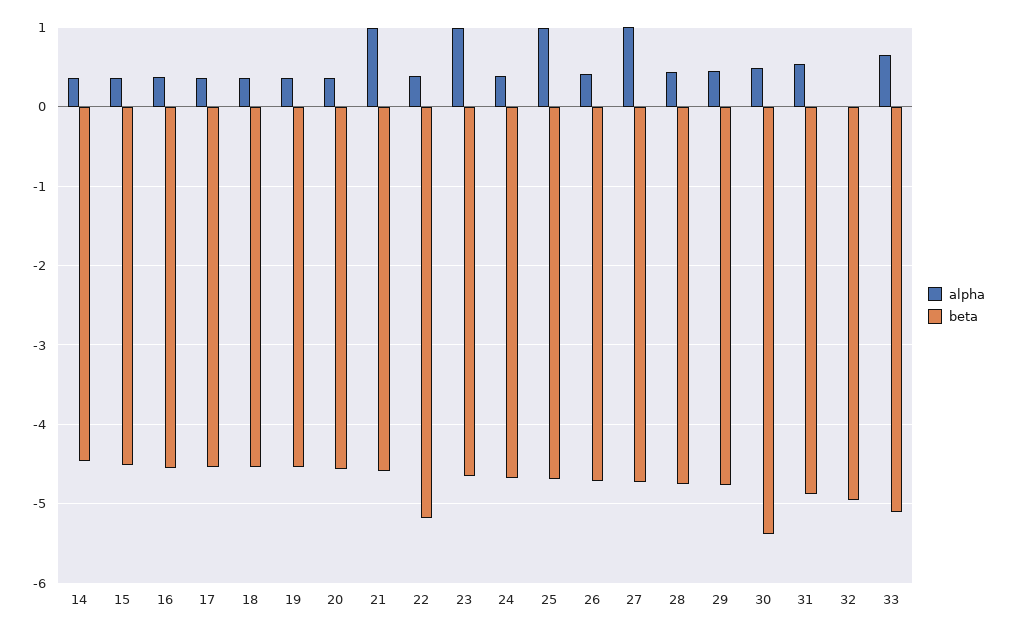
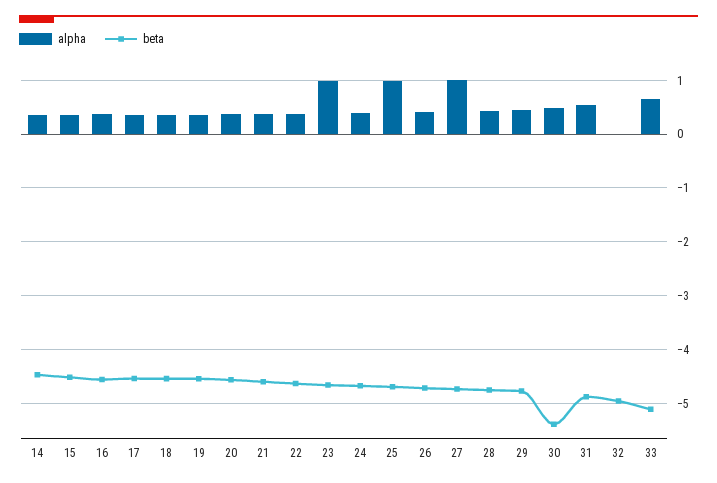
  {
    "alpha": {
      "14": 0.4,
      "15": 0.4,
      "16": 0.4,
      "17": 0.4,
      "18": 0.4,
      "19": 0.4,
      "20": 0.4,
-     "21": 1,
+     "21": 0.4,
      "22": 0.4,
      "23": 1,
      "24": 0.4,
      "25": 1,
      "26": 0.4,
      "27": 1,
      "28": 0.4,
      "29": 0.4,
      "30": 0.5,
      "31": 0.5,
      "32": 0,
      "33": 0.7
    },
    "beta": {
      "14": -4.5,
      "15": -4.5,
      "16": -4.6,
      "17": -4.5,
      "18": -4.5,
      "19": -4.5,
      "20": -4.6,
      "21": -4.6,
-     "22": -5.2,
+     "22": -4.6,
      "23": -4.7,
      "24": -4.7,
      "25": -4.7,
      "26": -4.7,
      "27": -4.7,
      "28": -4.7,
      "29": -4.8,
      "30": -5.4,
      "31": -4.9,
      "32": -5,
      "33": -5.1
    }
  }

